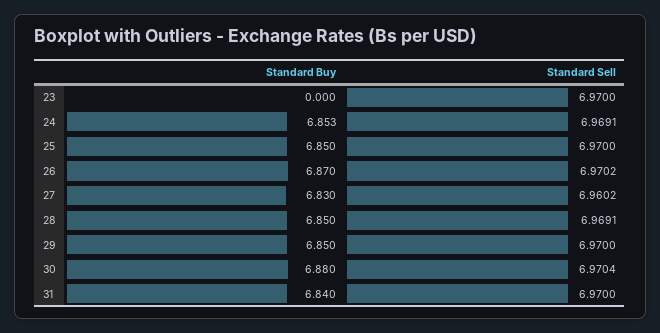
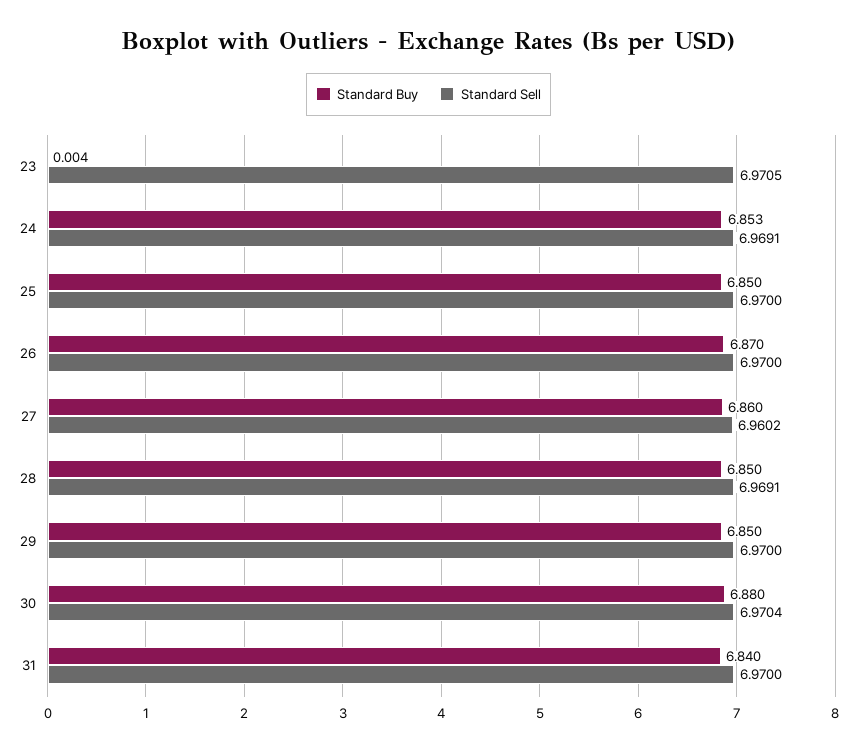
  {
    "Standard Buy": {
-     "23": 0,
+     "23": 0.004,
      "24": 6.853,
      "25": 6.85,
      "26": 6.87,
-     "27": 6.83,
+     "27": 6.86,
      "28": 6.85,
      "29": 6.85,
      "30": 6.88,
      "31": 6.84
    },
    "Standard Sell": {
-     "23": 6.97,
+     "23": 6.9705,
      "24": 6.9691,
      "25": 6.97,
-     "26": 6.9702,
+     "26": 6.97,
      "27": 6.9602,
      "28": 6.9691,
      "29": 6.97,
      "30": 6.9704,
      "31": 6.97
    }
  }

